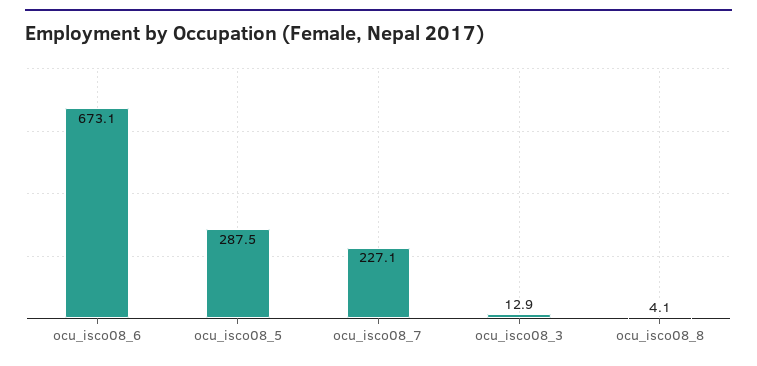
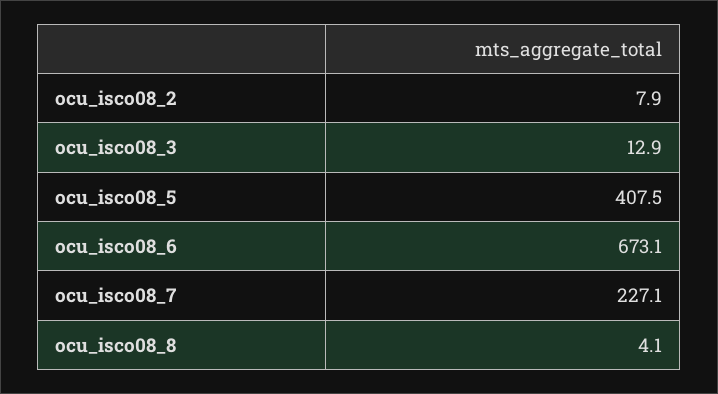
  {
    "ocu_isco08_6": 673.1,
-   "ocu_isco08_5": 287.5,
+   "ocu_isco08_5": 407.5,
    "ocu_isco08_7": 227.1,
    "ocu_isco08_3": 12.9,
-   "ocu_isco08_8": 4.1
+   "ocu_isco08_8": 4.1,
+   "ocu_isco08_2": 7.9
  }

